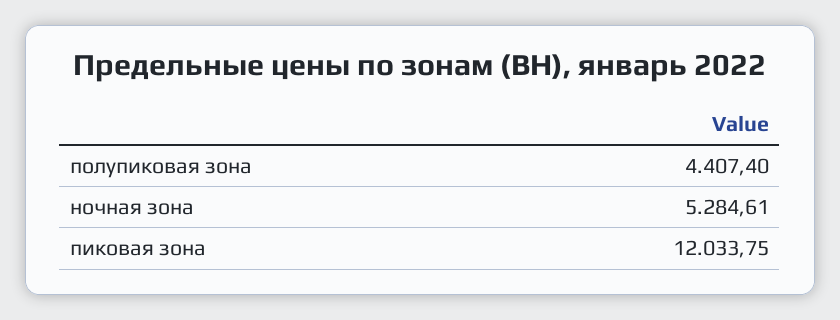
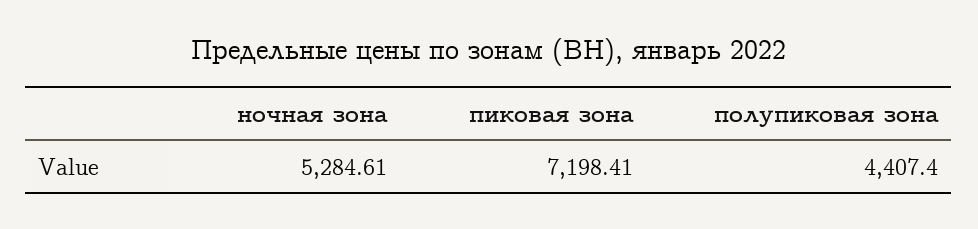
  {
    "полупиковая зона": 4407.4,
    "ночная зона": 5284.61,
-   "пиковая зона": 12033.75
+   "пиковая зона": 7198.41
  }

